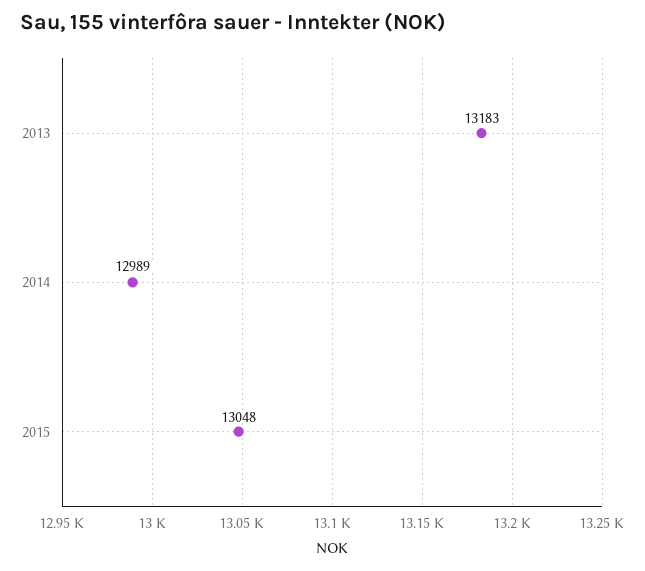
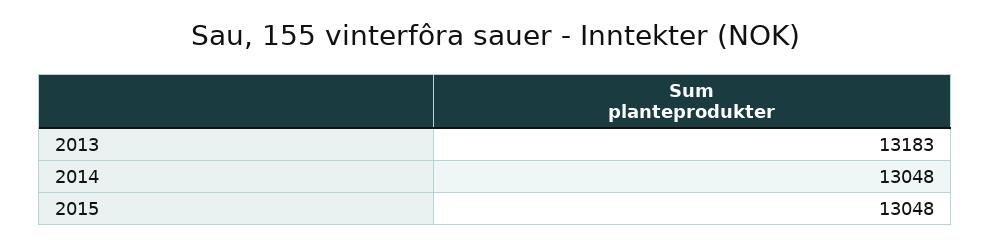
  {
    "2013": 13183,
-   "2014": 12989,
+   "2014": 13048,
    "2015": 13048
  }

